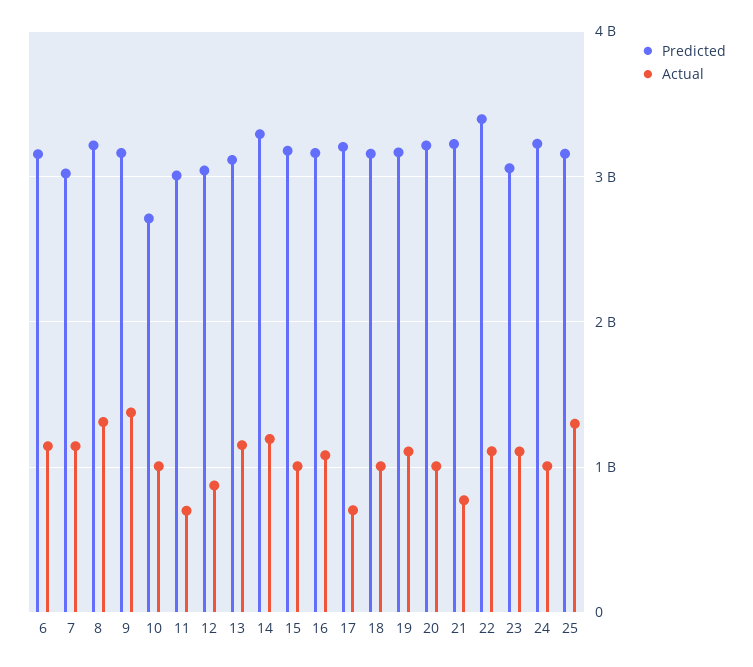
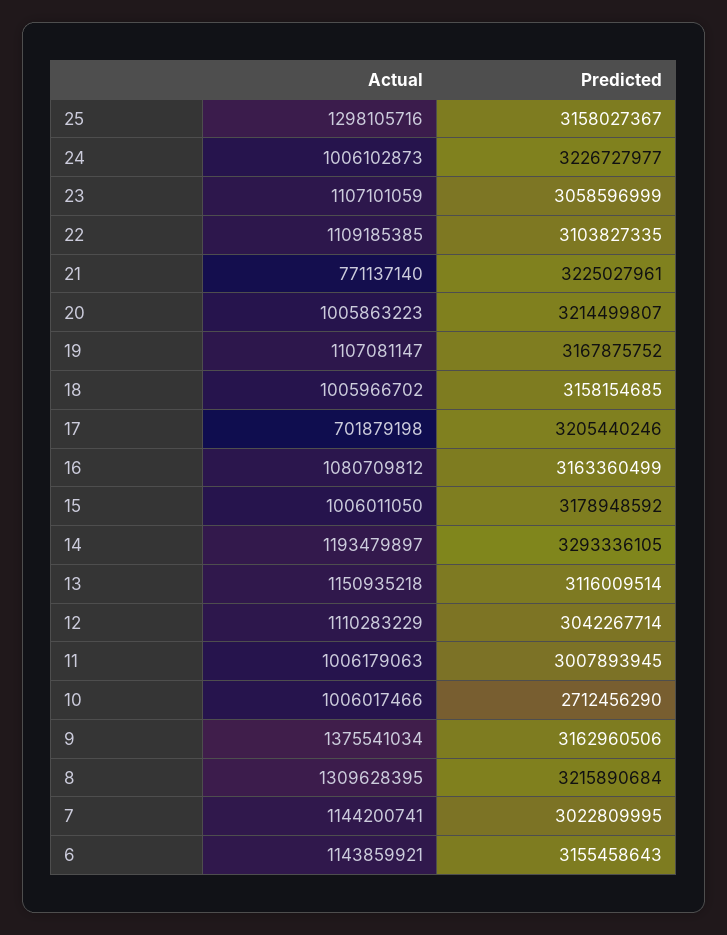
  {
    "Predicted": {
      "6": 3155458643,
      "7": 3022809995,
      "8": 3215890684,
      "9": 3162960506,
      "10": 2712456290,
      "11": 3007893945,
      "12": 3042267714,
      "13": 3116009514,
      "14": 3293336105,
      "15": 3178948592,
      "16": 3163360499,
      "17": 3205440246,
      "18": 3158154685,
      "19": 3167875752,
      "20": 3214499807,
      "21": 3225027961,
-     "22": 3400000000,
+     "22": 3103827335,
      "23": 3058596999,
      "24": 3226727977,
      "25": 3158027367
    },
    "Actual": {
      "6": 1143859921,
      "7": 1144200741,
      "8": 1309628395,
      "9": 1375541034,
      "10": 1006017466,
-     "11": 700000000,
+     "11": 1006179063,
-     "12": 900000000,
+     "12": 1110283229,
      "13": 1150935218,
      "14": 1193479897,
      "15": 1006011050,
      "16": 1080709812,
      "17": 701879198,
      "18": 1005966702,
      "19": 1107081147,
      "20": 1005863223,
      "21": 771137140,
      "22": 1109185385,
      "23": 1107101059,
      "24": 1006102873,
      "25": 1298105716
    }
  }

